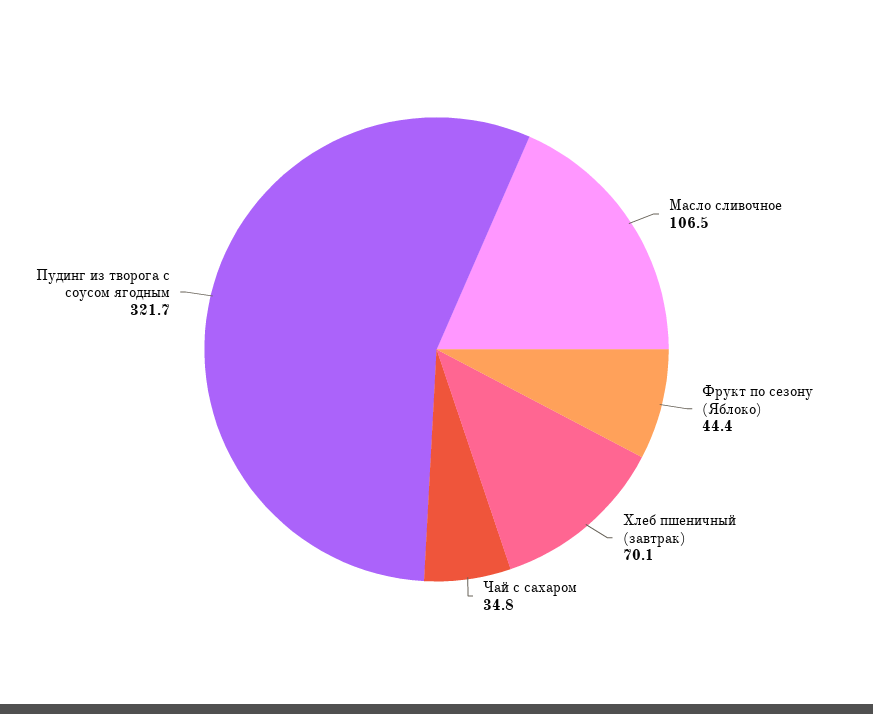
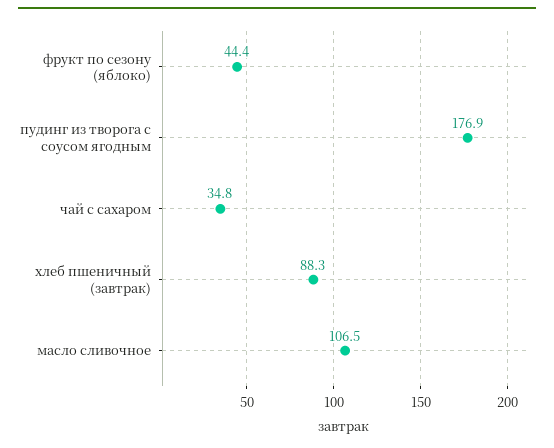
  {
    "Масло сливочное": 106.5,
    "Фрукт по сезону (Яблоко)": 44.4,
-   "Хлеб пшеничный (завтрак)": 70.1,
+   "Хлеб пшеничный (завтрак)": 88.3,
    "Чай с сахаром": 34.8,
-   "Пудинг из творога с соусом ягодным": 321.7
+   "Пудинг из творога с соусом ягодным": 176.9
  }

